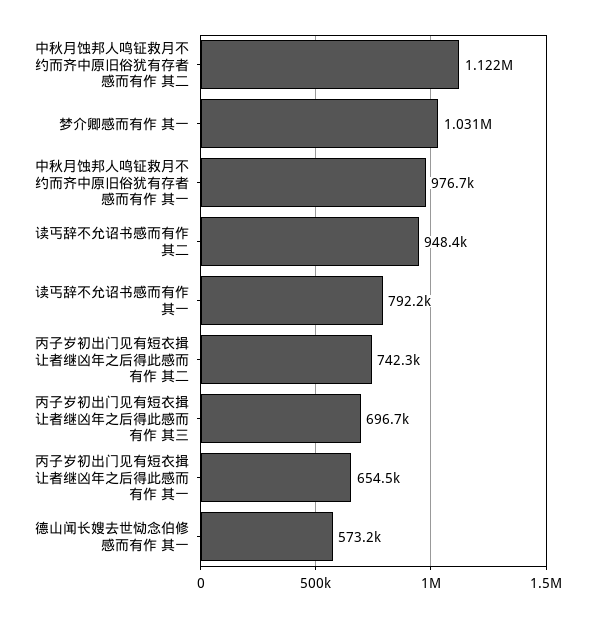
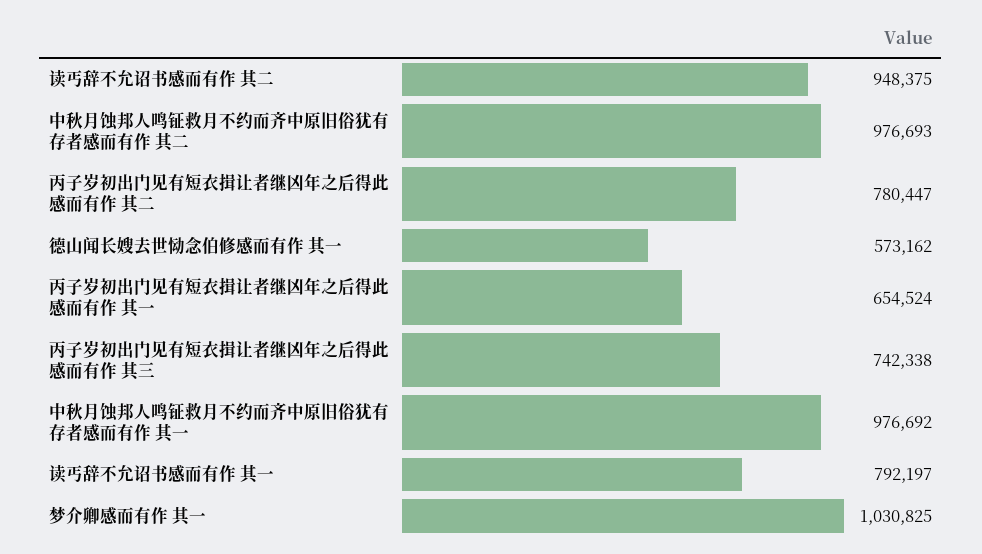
  {
-   "中秋月蚀邦人鸣钲救月不约而齐中原旧俗犹有存者感而有作 其二": 1122000,
+   "中秋月蚀邦人鸣钲救月不约而齐中原旧俗犹有存者感而有作 其二": 976693,
    "梦介卿感而有作 其一": 1030825,
    "中秋月蚀邦人鸣钲救月不约而齐中原旧俗犹有存者感而有作 其一": 976692,
    "读丐辞不允诏书感而有作 其二": 948375,
    "读丐辞不允诏书感而有作 其一": 792197,
-   "丙子岁初出门见有短衣揖让者继凶年之后得此感而有作 其二": 742300,
+   "丙子岁初出门见有短衣揖让者继凶年之后得此感而有作 其二": 780447,
-   "丙子岁初出门见有短衣揖让者继凶年之后得此感而有作 其三": 696700,
+   "丙子岁初出门见有短衣揖让者继凶年之后得此感而有作 其三": 742338,
    "丙子岁初出门见有短衣揖让者继凶年之后得此感而有作 其一": 654524,
    "德山闻长嫂去世恸念伯修感而有作 其一": 573162
  }

